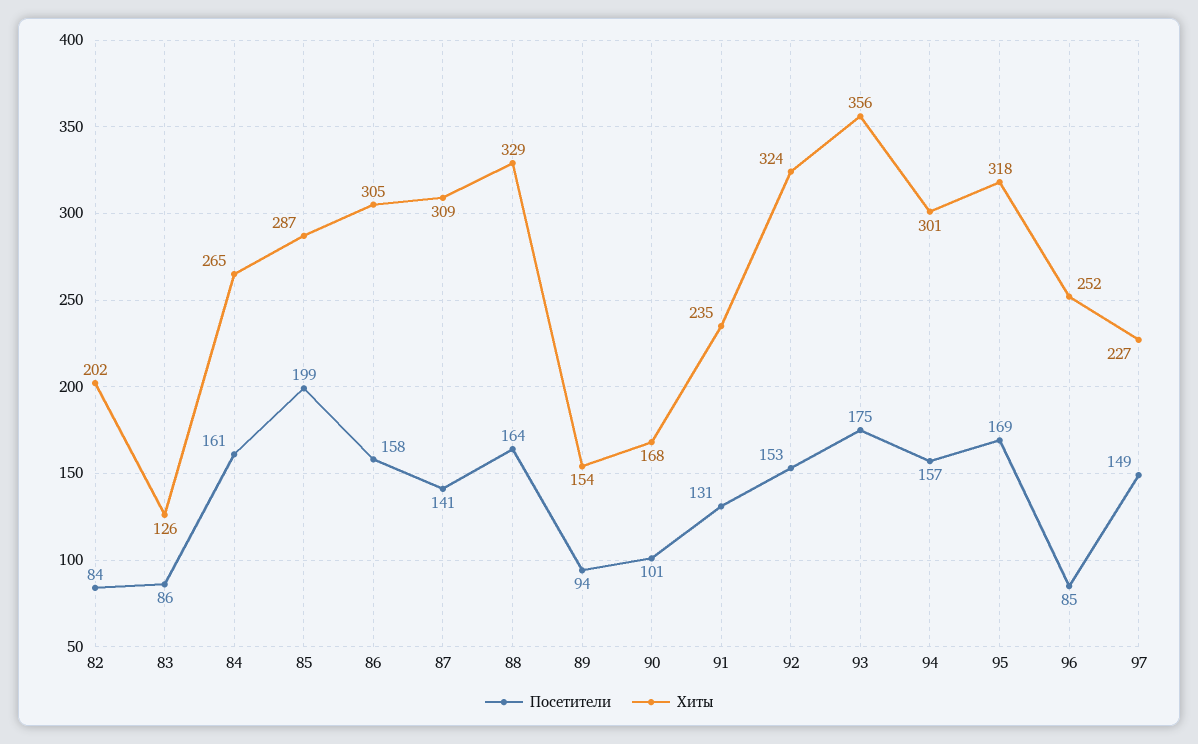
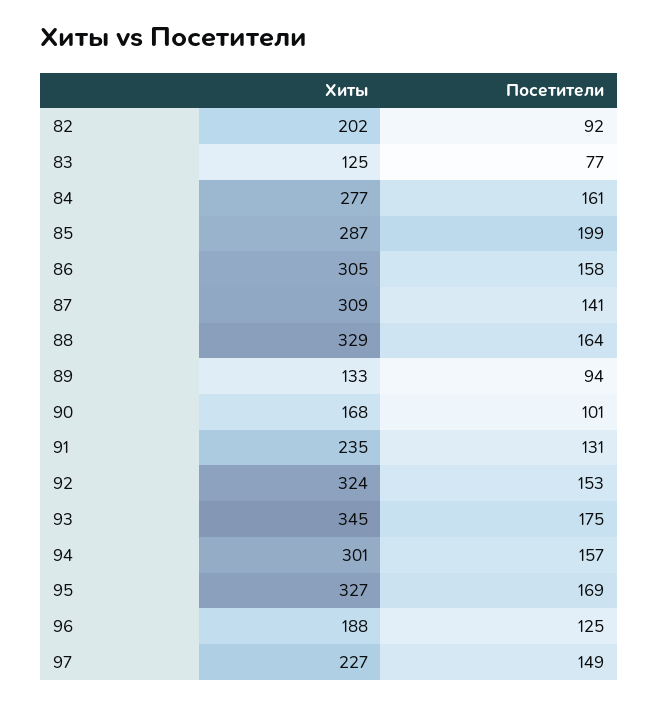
  {
    "Посетители": {
-     "82": 84,
+     "82": 92,
-     "83": 86,
+     "83": 77,
      "84": 161,
      "85": 199,
      "86": 158,
      "87": 141,
      "88": 164,
      "89": 94,
      "90": 101,
      "91": 131,
      "92": 153,
      "93": 175,
      "94": 157,
      "95": 169,
-     "96": 85,
+     "96": 125,
      "97": 149
    },
    "Хиты": {
      "82": 202,
-     "83": 126,
+     "83": 125,
-     "84": 265,
+     "84": 277,
      "85": 287,
      "86": 305,
      "87": 309,
      "88": 329,
-     "89": 154,
+     "89": 133,
      "90": 168,
      "91": 235,
      "92": 324,
-     "93": 356,
+     "93": 345,
      "94": 301,
-     "95": 318,
+     "95": 327,
-     "96": 252,
+     "96": 188,
      "97": 227
    }
  }

